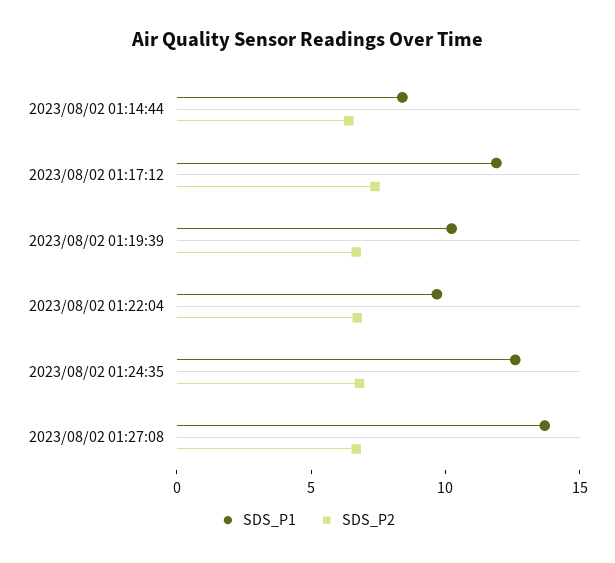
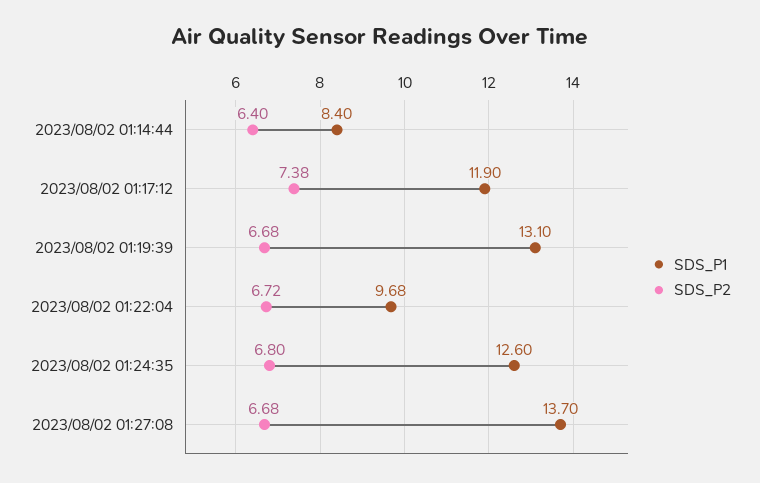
  {
    "SDS_P1": {
      "2023/08/02 01:14:44": 8.4,
      "2023/08/02 01:17:12": 11.9,
-     "2023/08/02 01:19:39": 10,
+     "2023/08/02 01:19:39": 13.1,
      "2023/08/02 01:22:04": 9.68,
      "2023/08/02 01:24:35": 12.6,
      "2023/08/02 01:27:08": 13.7
    },
    "SDS_P2": {
      "2023/08/02 01:14:44": 6.4,
      "2023/08/02 01:17:12": 7.38,
      "2023/08/02 01:19:39": 6.68,
      "2023/08/02 01:22:04": 6.72,
      "2023/08/02 01:24:35": 6.8,
      "2023/08/02 01:27:08": 6.68
    }
  }

